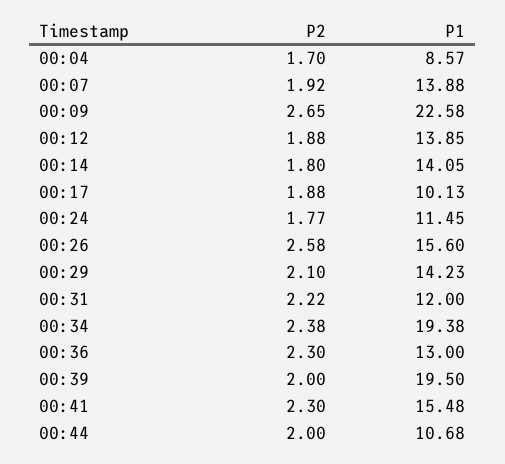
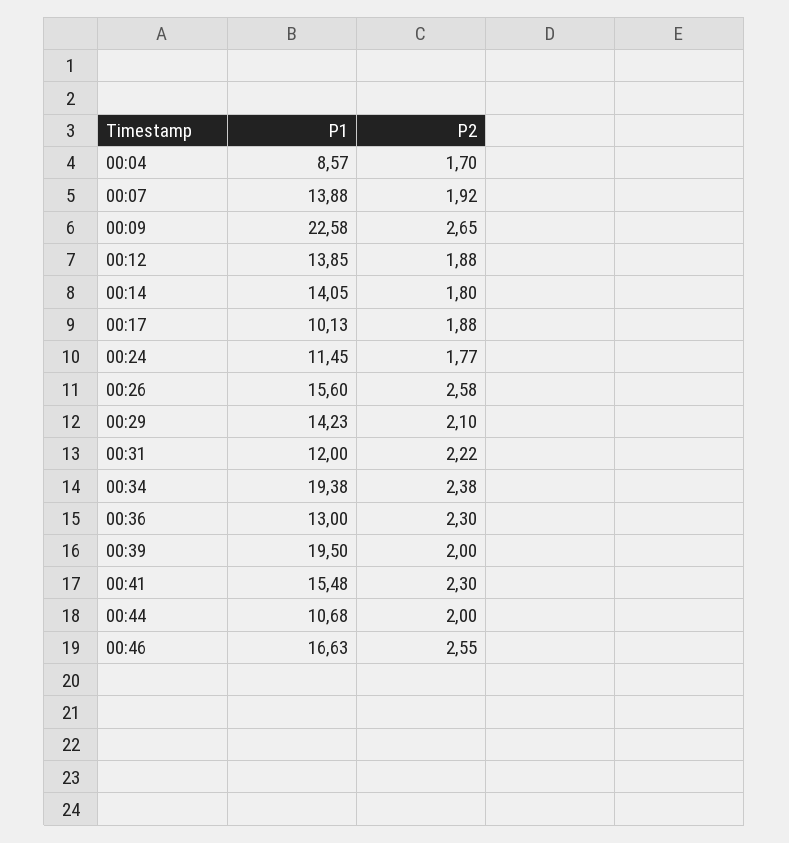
  {
    "P2": {
      "00:04": 1.7,
      "00:07": 1.92,
      "00:09": 2.65,
      "00:12": 1.88,
      "00:14": 1.8,
      "00:17": 1.88,
      "00:24": 1.77,
      "00:26": 2.58,
      "00:29": 2.1,
      "00:31": 2.22,
      "00:34": 2.38,
      "00:36": 2.3,
      "00:39": 2,
      "00:41": 2.3,
-     "00:44": 2
+     "00:44": 2,
+     "00:46": 2.55
    },
    "P1": {
      "00:04": 8.57,
      "00:07": 13.88,
      "00:09": 22.58,
      "00:12": 13.85,
      "00:14": 14.05,
      "00:17": 10.13,
      "00:24": 11.45,
      "00:26": 15.6,
      "00:29": 14.23,
      "00:31": 12,
      "00:34": 19.38,
      "00:36": 13,
      "00:39": 19.5,
      "00:41": 15.48,
-     "00:44": 10.68
+     "00:44": 10.68,
+     "00:46": 16.63
    }
  }

